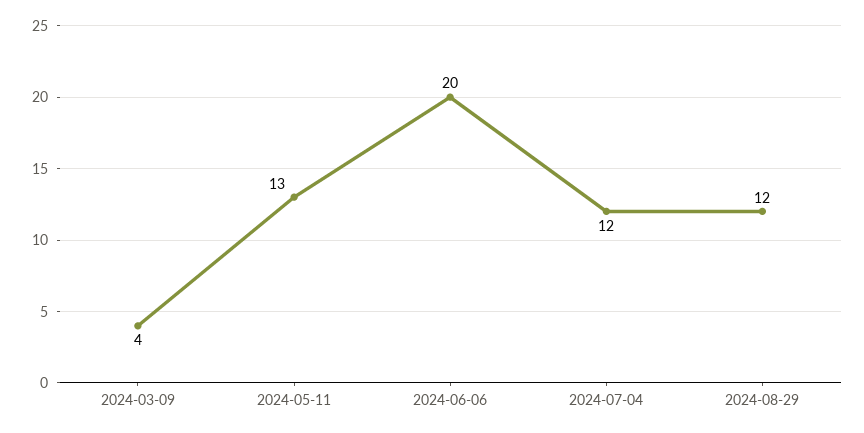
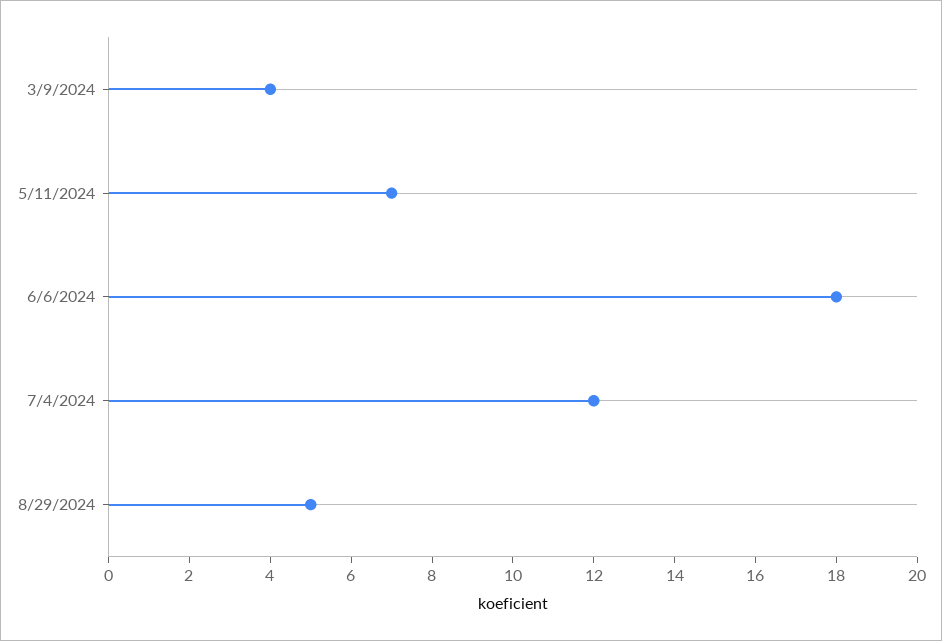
  {
    "2024-03-09": 4,
-   "2024-05-11": 13,
+   "2024-05-11": 7,
-   "2024-06-06": 20,
+   "2024-06-06": 18,
    "2024-07-04": 12,
-   "2024-08-29": 12
+   "2024-08-29": 5
  }

